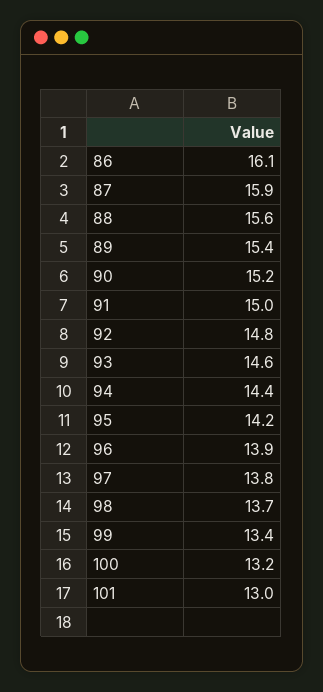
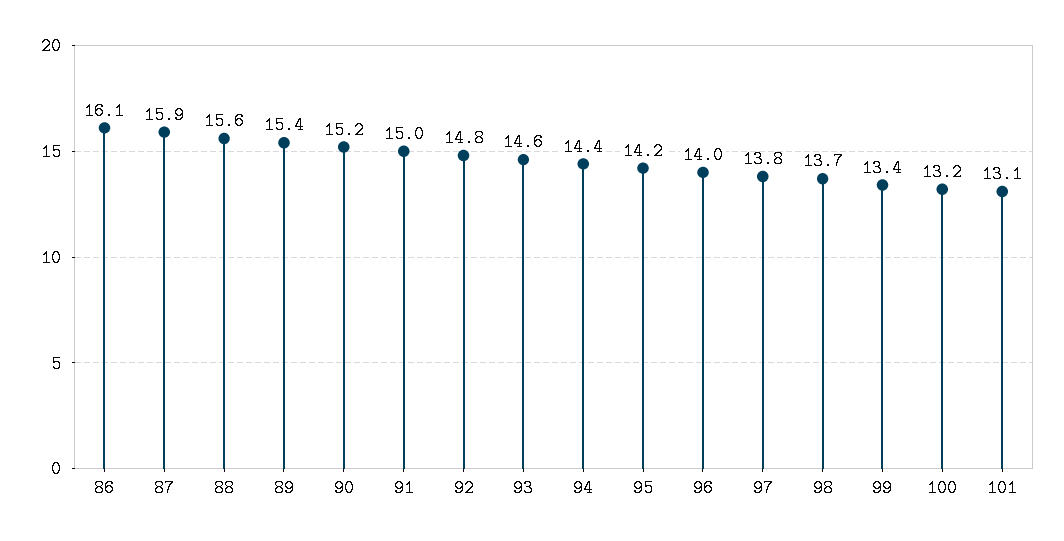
  {
    "86": 16.1,
    "87": 15.9,
    "88": 15.6,
    "89": 15.4,
    "90": 15.2,
    "91": 15,
    "92": 14.8,
    "93": 14.6,
    "94": 14.4,
    "95": 14.2,
-   "96": 13.9,
+   "96": 14,
    "97": 13.8,
    "98": 13.7,
    "99": 13.4,
    "100": 13.2,
-   "101": 13
+   "101": 13.1
  }

